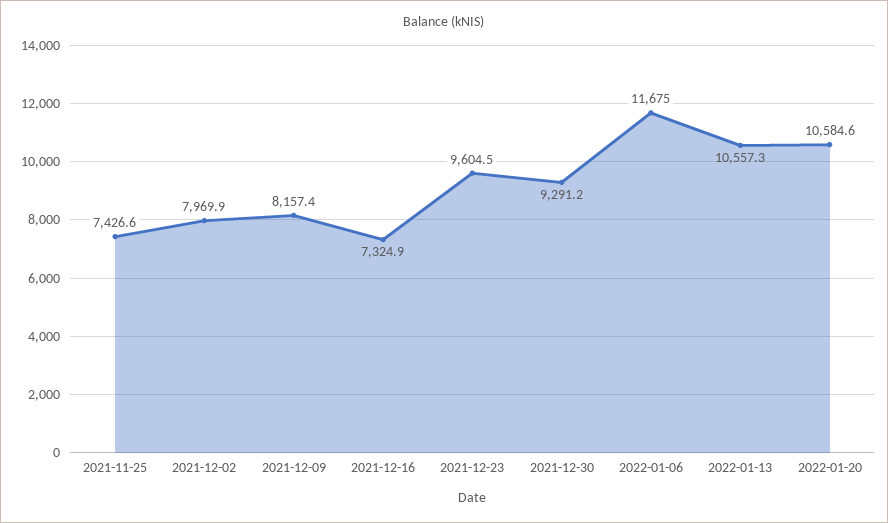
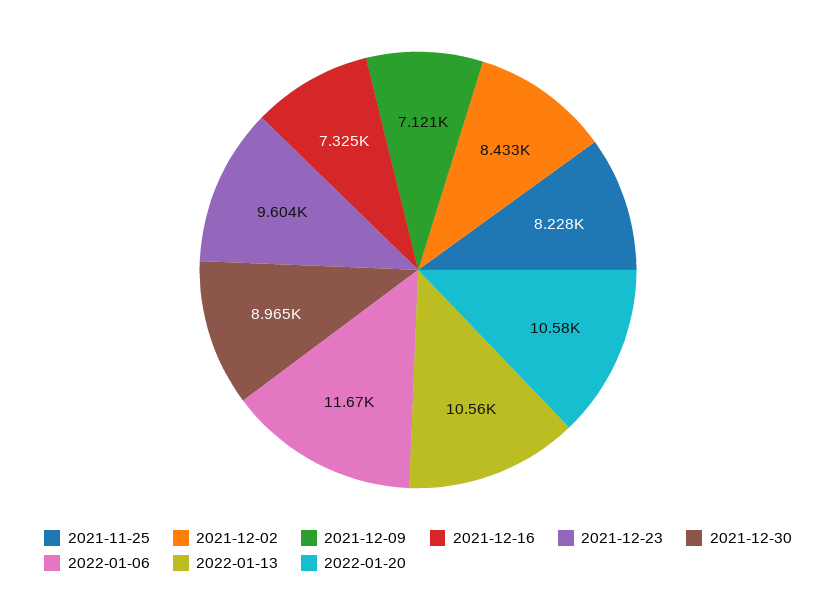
  {
-   "2021-11-25": 7426.6,
+   "2021-11-25": 8228,
-   "2021-12-02": 7969.9,
+   "2021-12-02": 8433,
-   "2021-12-09": 8157.4,
+   "2021-12-09": 7121,
    "2021-12-16": 7324.9,
    "2021-12-23": 9604.5,
-   "2021-12-30": 9291.2,
+   "2021-12-30": 8965,
    "2022-01-06": 11675,
    "2022-01-13": 10557.3,
    "2022-01-20": 10584.6
  }

